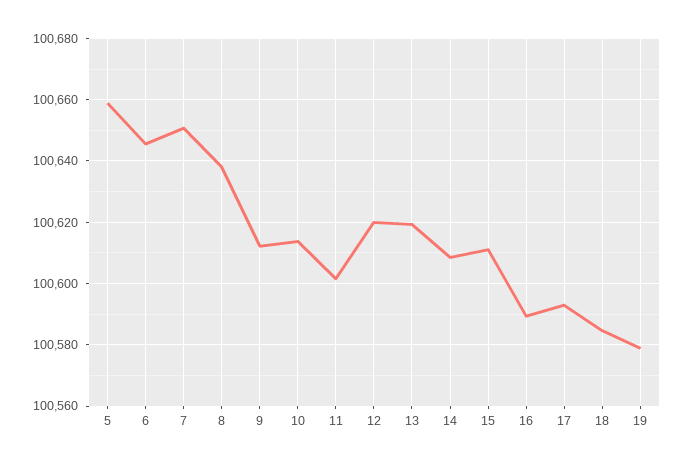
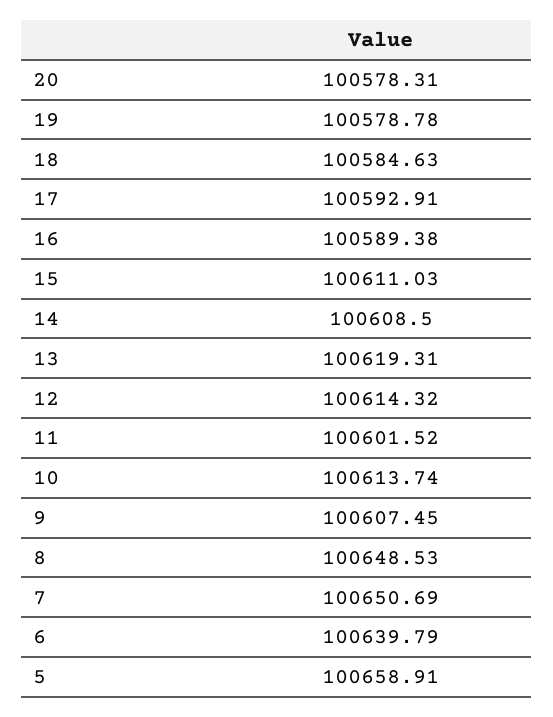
  {
    "5": 100658.91,
-   "6": 100646,
+   "6": 100639.79,
    "7": 100650.69,
-   "8": 100638,
+   "8": 100648.53,
-   "9": 100612,
+   "9": 100607.45,
    "10": 100613.74,
    "11": 100601.52,
-   "12": 100620,
+   "12": 100614.32,
    "13": 100619.31,
    "14": 100608.5,
    "15": 100611.03,
    "16": 100589.38,
    "17": 100592.91,
    "18": 100584.63,
-   "19": 100578.78
+   "19": 100578.78,
+   "20": 100578.31
  }

